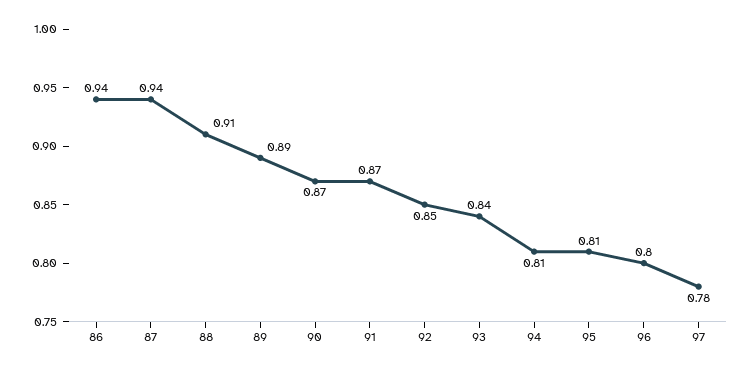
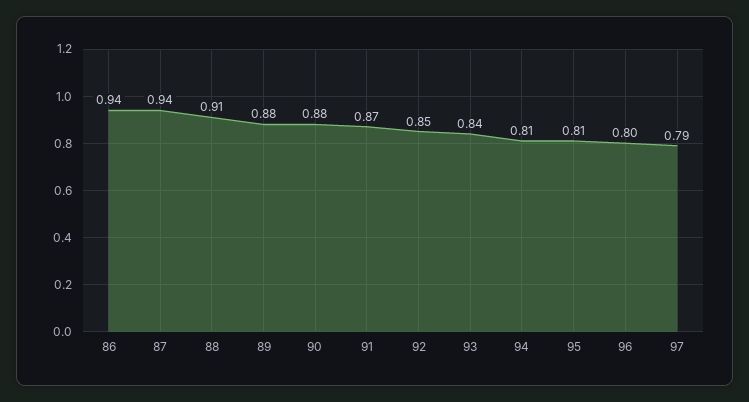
  {
    "86": 0.94,
    "87": 0.94,
    "88": 0.91,
-   "89": 0.89,
+   "89": 0.88,
-   "90": 0.87,
+   "90": 0.88,
    "91": 0.87,
    "92": 0.85,
    "93": 0.84,
    "94": 0.81,
    "95": 0.81,
    "96": 0.8,
-   "97": 0.78
+   "97": 0.79
  }

